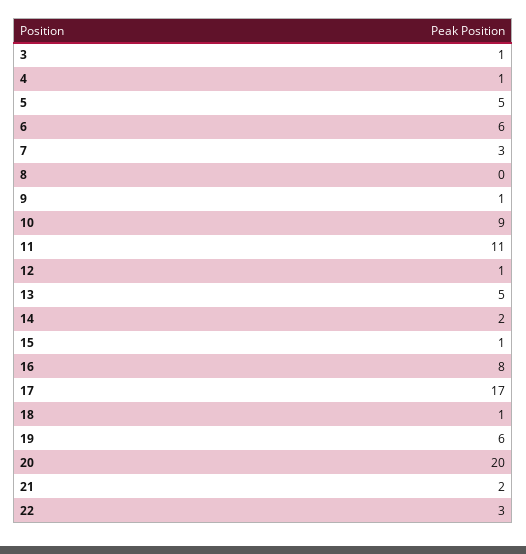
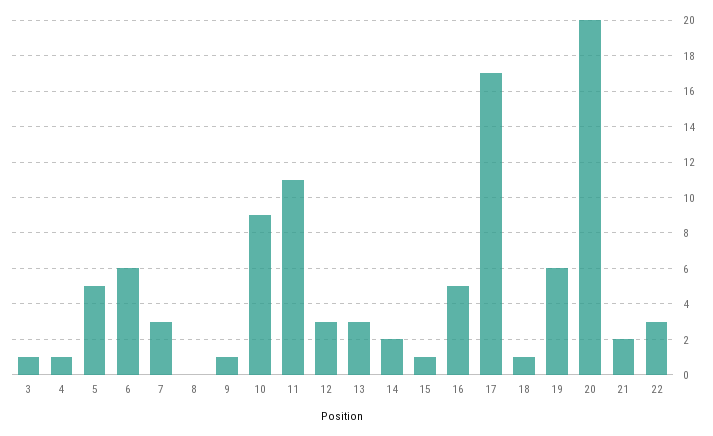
  {
    "3": 1,
    "4": 1,
    "5": 5,
    "6": 6,
    "7": 3,
    "8": 0,
    "9": 1,
    "10": 9,
    "11": 11,
-   "12": 1,
+   "12": 3,
-   "13": 5,
+   "13": 3,
    "14": 2,
    "15": 1,
-   "16": 8,
+   "16": 5,
    "17": 17,
    "18": 1,
    "19": 6,
    "20": 20,
    "21": 2,
    "22": 3
  }

